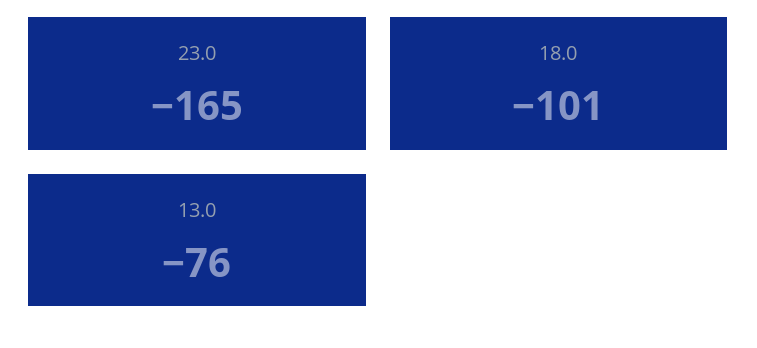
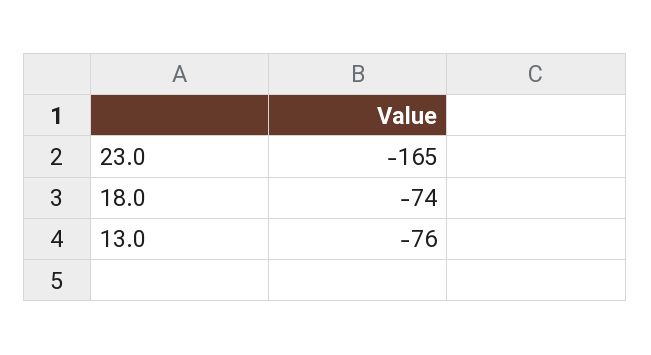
  {
    "23.0": -165,
-   "18.0": -101,
+   "18.0": -74,
    "13.0": -76
  }

